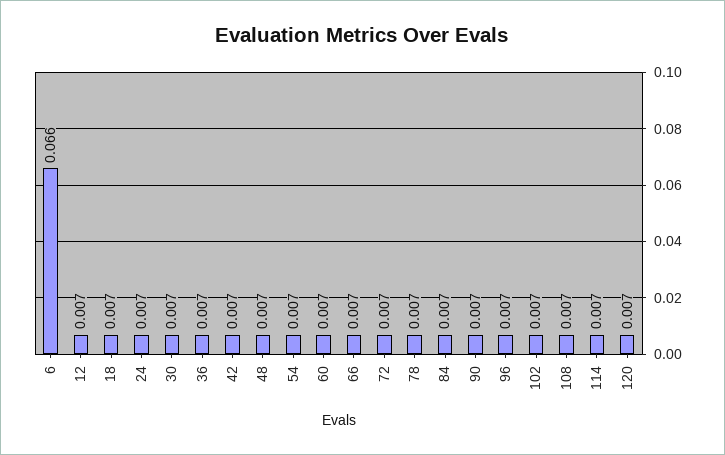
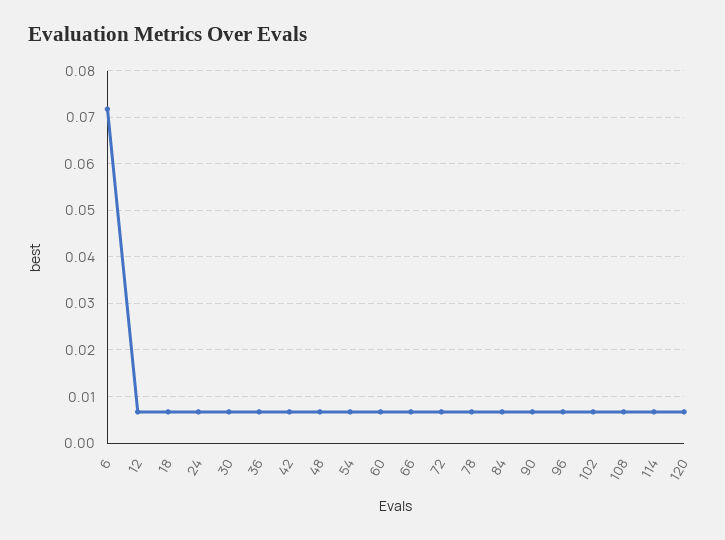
  {
-   "6": 0.066,
+   "6": 0.072,
    "12": 0.007,
    "18": 0.007,
    "24": 0.007,
    "30": 0.007,
    "36": 0.007,
    "42": 0.007,
    "48": 0.007,
    "54": 0.007,
    "60": 0.007,
    "66": 0.007,
    "72": 0.007,
    "78": 0.007,
    "84": 0.007,
    "90": 0.007,
    "96": 0.007,
    "102": 0.007,
    "108": 0.007,
    "114": 0.007,
    "120": 0.007
  }

